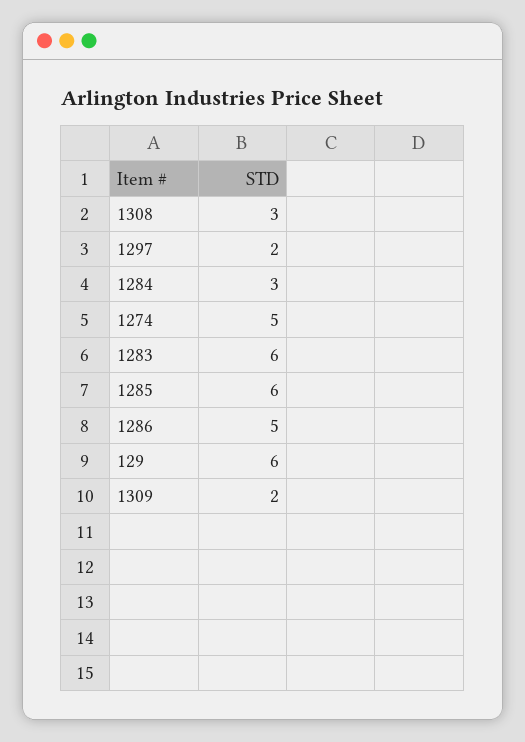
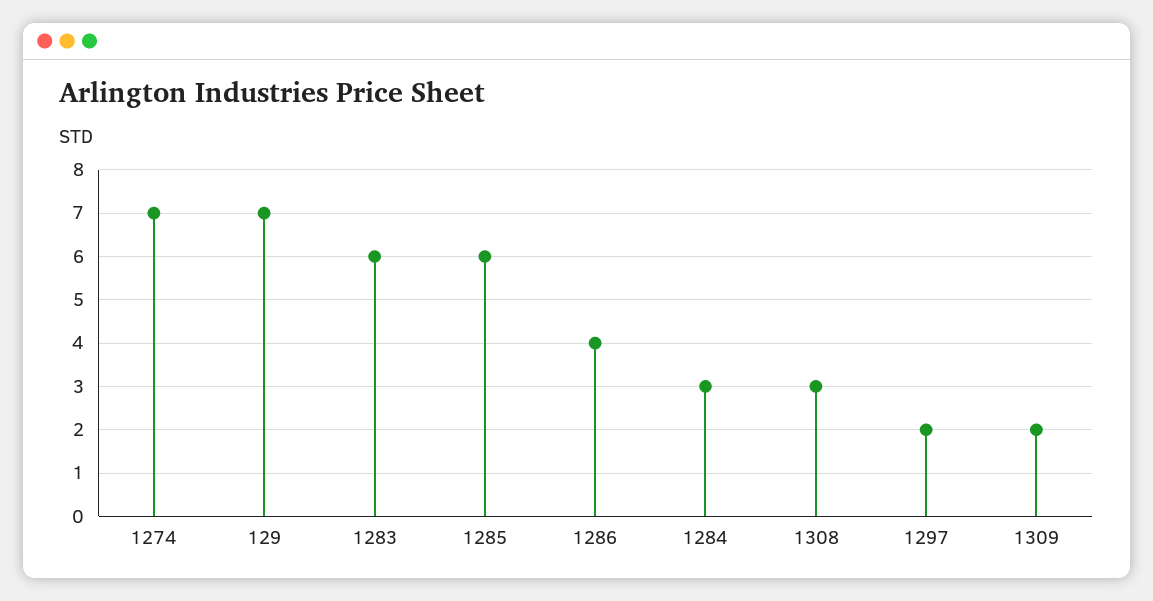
  {
    "1308": 3,
    "1297": 2,
    "1284": 3,
-   "1274": 5,
+   "1274": 7,
    "1283": 6,
    "1285": 6,
-   "1286": 5,
+   "1286": 4,
-   "129": 6,
+   "129": 7,
    "1309": 2
  }

